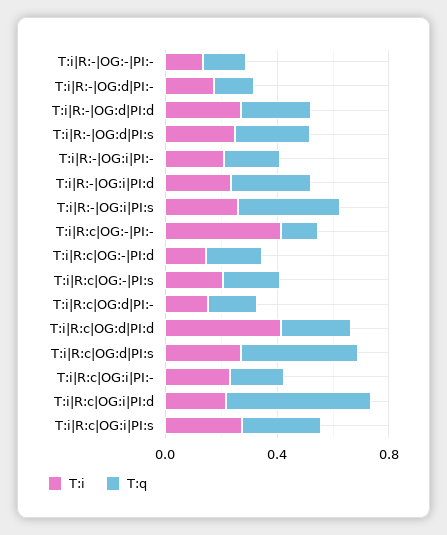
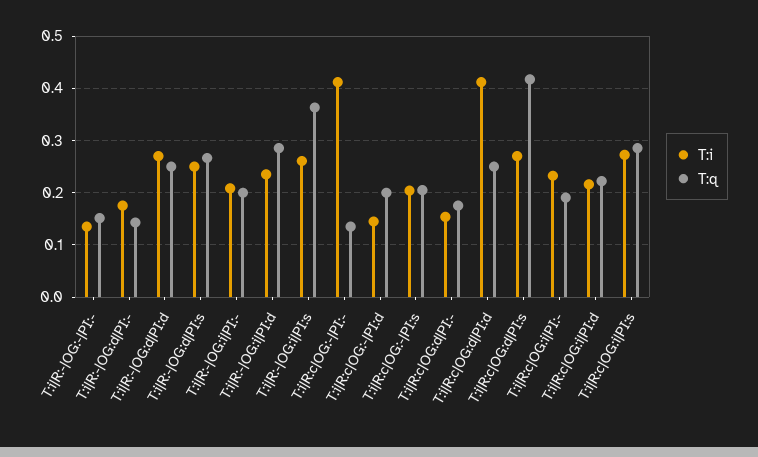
  {
    "T:i": {
      "T:i|R:-|OG:-|PI:-": 0.14,
      "T:i|R:-|OG:d|PI:-": 0.18,
      "T:i|R:-|OG:d|PI:d": 0.28,
      "T:i|R:-|OG:d|PI:s": 0.26,
      "T:i|R:-|OG:i|PI:-": 0.2,
      "T:i|R:-|OG:i|PI:d": 0.24,
      "T:i|R:-|OG:i|PI:s": 0.26,
      "T:i|R:c|OG:-|PI:-": 0.42,
      "T:i|R:c|OG:-|PI:d": 0.14,
      "T:i|R:c|OG:-|PI:s": 0.2,
      "T:i|R:c|OG:d|PI:-": 0.16,
      "T:i|R:c|OG:d|PI:d": 0.42,
      "T:i|R:c|OG:d|PI:s": 0.28,
      "T:i|R:c|OG:i|PI:-": 0.24,
      "T:i|R:c|OG:i|PI:d": 0.22,
      "T:i|R:c|OG:i|PI:s": 0.28
    },
    "T:q": {
      "T:i|R:-|OG:-|PI:-": 0.16,
      "T:i|R:-|OG:d|PI:-": 0.14,
      "T:i|R:-|OG:d|PI:d": 0.26,
      "T:i|R:-|OG:d|PI:s": 0.26,
      "T:i|R:-|OG:i|PI:-": 0.2,
      "T:i|R:-|OG:i|PI:d": 0.28,
      "T:i|R:-|OG:i|PI:s": 0.36,
      "T:i|R:c|OG:-|PI:-": 0.14,
      "T:i|R:c|OG:-|PI:d": 0.2,
      "T:i|R:c|OG:-|PI:s": 0.2,
      "T:i|R:c|OG:d|PI:-": 0.18,
      "T:i|R:c|OG:d|PI:d": 0.26,
      "T:i|R:c|OG:d|PI:s": 0.42,
      "T:i|R:c|OG:i|PI:-": 0.2,
-     "T:i|R:c|OG:i|PI:d": 0.5,
+     "T:i|R:c|OG:i|PI:d": 0.22,
      "T:i|R:c|OG:i|PI:s": 0.28
    }
  }

